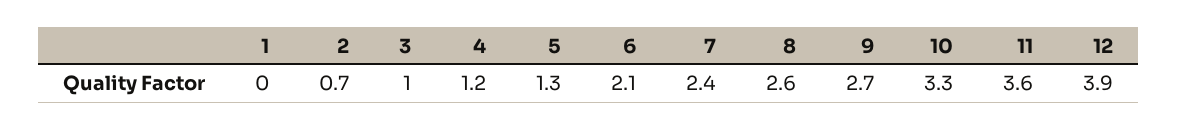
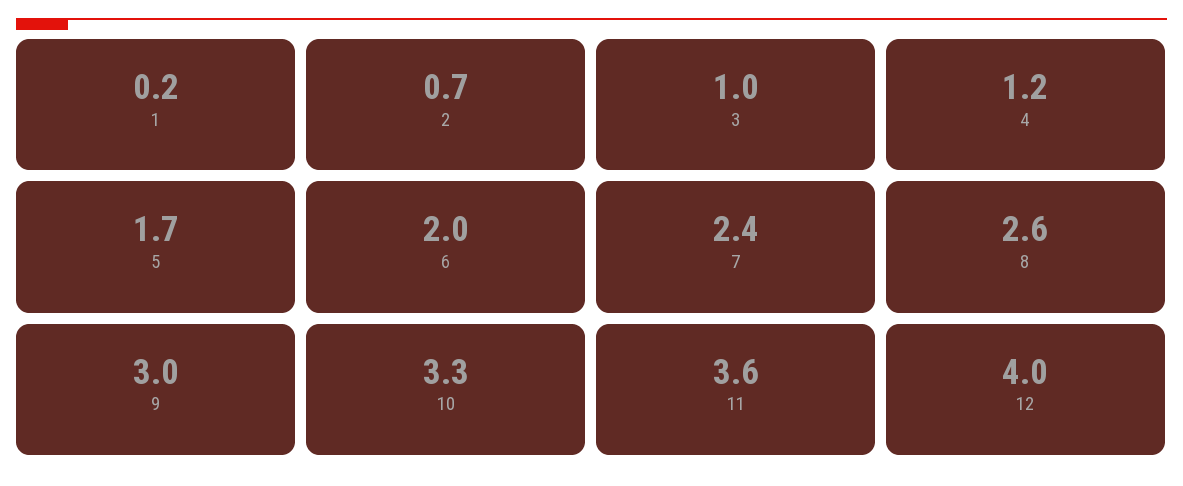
  {
-   "1": 0,
+   "1": 0.2,
    "2": 0.7,
    "3": 1,
    "4": 1.2,
-   "5": 1.3,
+   "5": 1.7,
-   "6": 2.1,
+   "6": 2,
    "7": 2.4,
    "8": 2.6,
-   "9": 2.7,
+   "9": 3,
    "10": 3.3,
    "11": 3.6,
-   "12": 3.9
+   "12": 4
  }

